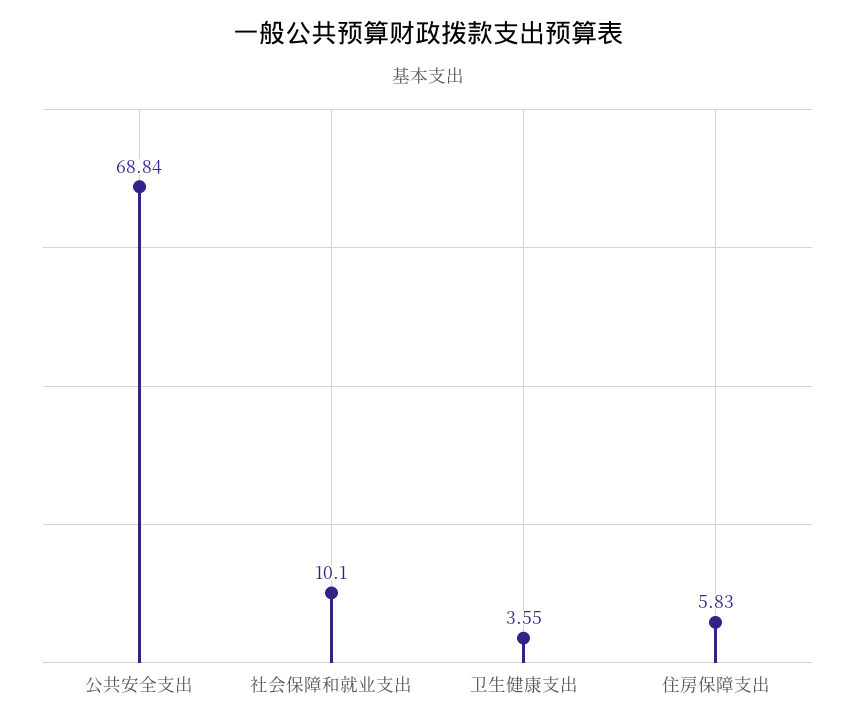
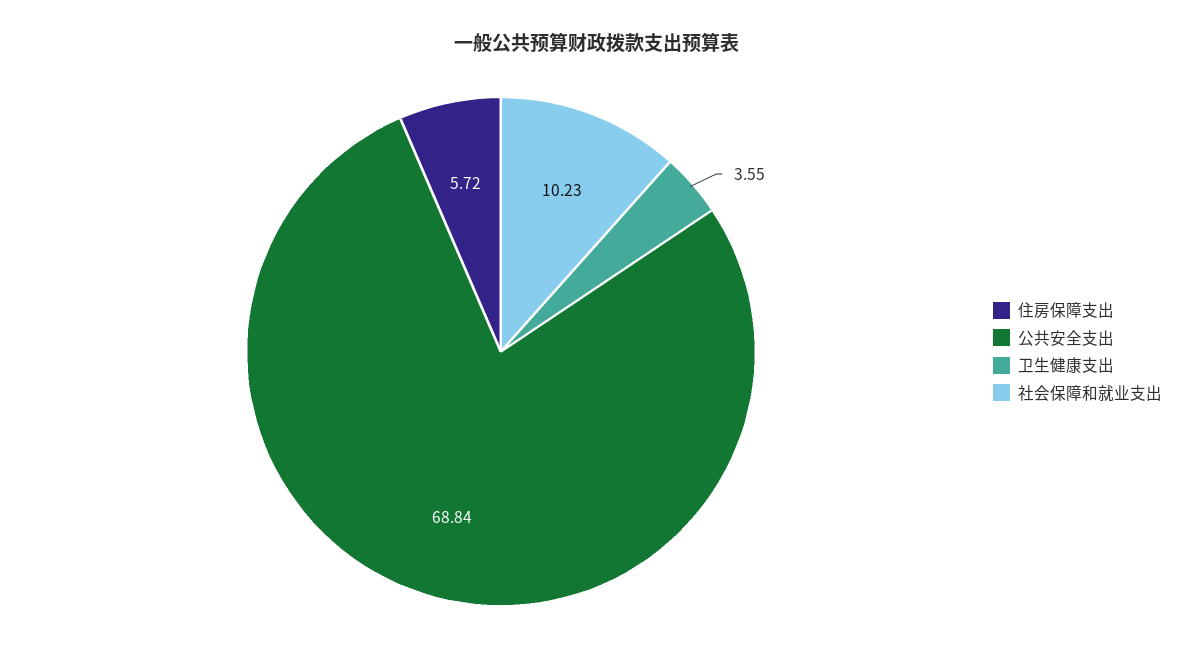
  {
    "公共安全支出": 68.84,
-   "社会保障和就业支出": 10.1,
+   "社会保障和就业支出": 10.23,
    "卫生健康支出": 3.55,
-   "住房保障支出": 5.83
+   "住房保障支出": 5.72
  }

